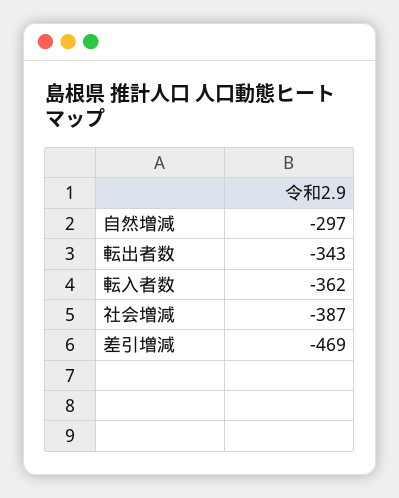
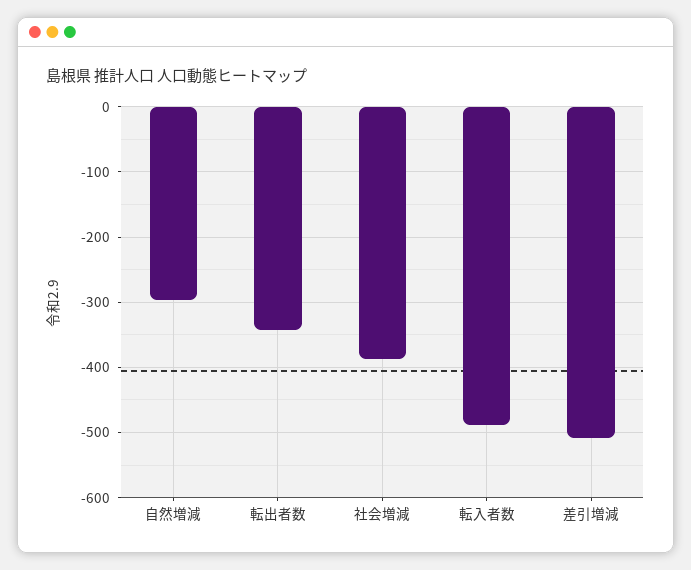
  {
    "自然増減": -297,
    "転出者数": -343,
-   "転入者数": -362,
+   "転入者数": -490,
    "社会増減": -387,
-   "差引増減": -469
+   "差引増減": -510
  }

